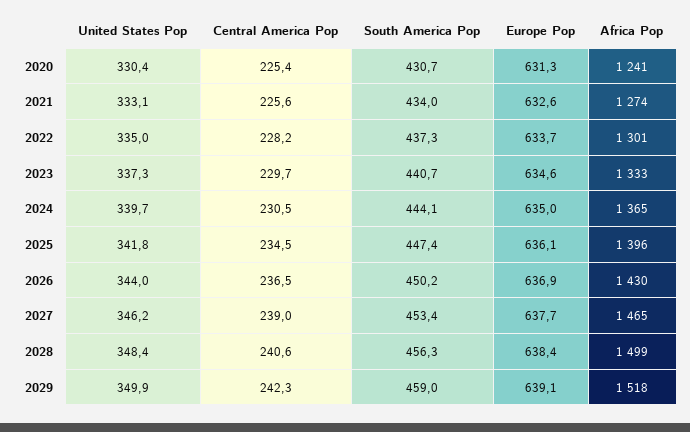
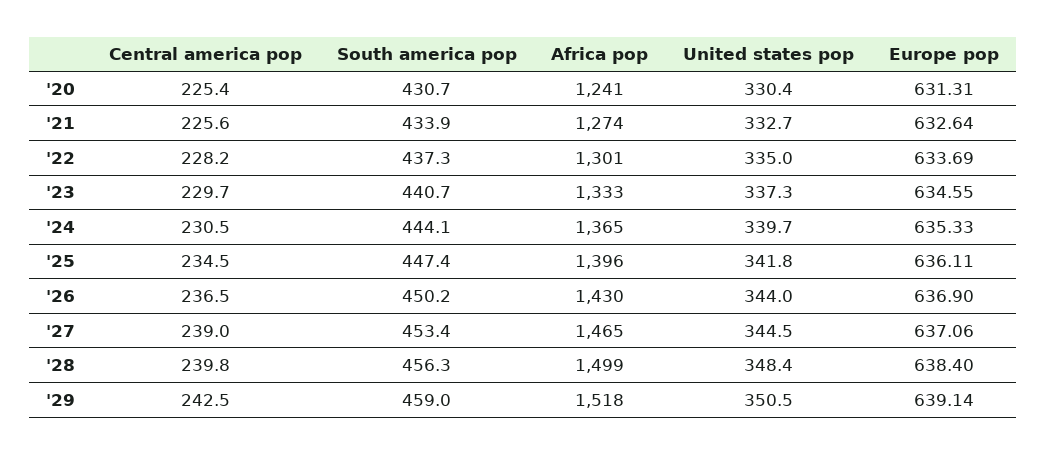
  {
    "United States Pop": {
      "2020": 330.4,
-     "2021": 333.1,
+     "2021": 332.7,
      "2022": 335,
      "2023": 337.3,
      "2024": 339.7,
      "2025": 341.8,
      "2026": 344,
-     "2027": 346.2,
+     "2027": 344.5,
      "2028": 348.4,
-     "2029": 349.9
+     "2029": 350.5
    },
    "Central America Pop": {
      "2020": 225.4,
      "2021": 225.6,
      "2022": 228.2,
      "2023": 229.7,
      "2024": 230.5,
      "2025": 234.5,
      "2026": 236.5,
      "2027": 239,
-     "2028": 240.6,
+     "2028": 239.8,
-     "2029": 242.3
+     "2029": 242.5
    },
    "South America Pop": {
      "2020": 430.7,
-     "2021": 434,
+     "2021": 433.9,
      "2022": 437.3,
      "2023": 440.7,
      "2024": 444.1,
      "2025": 447.4,
      "2026": 450.2,
      "2027": 453.4,
      "2028": 456.3,
      "2029": 459
    },
    "Europe Pop": {
      "2020": 631.31,
      "2021": 632.64,
      "2022": 633.69,
      "2023": 634.55,
-     "2024": 635,
+     "2024": 635.33,
      "2025": 636.11,
      "2026": 636.9,
-     "2027": 637.7,
+     "2027": 637.06,
      "2028": 638.4,
      "2029": 639.14
    },
    "Africa Pop": {
      "2020": 1241,
      "2021": 1274,
      "2022": 1301,
      "2023": 1333,
      "2024": 1365,
      "2025": 1396,
      "2026": 1430,
      "2027": 1465,
      "2028": 1499,
      "2029": 1518
    }
  }

